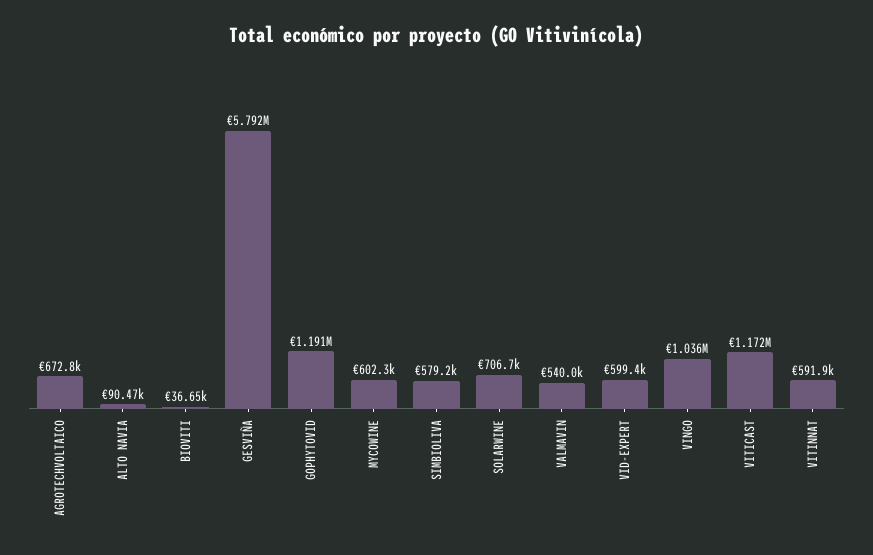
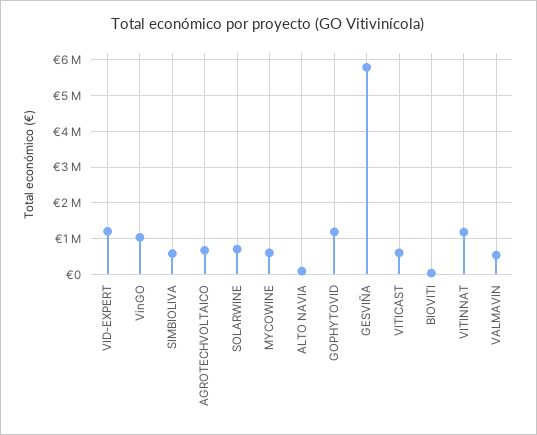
  {
    "AGROTECHVOLTAICO": 672800,
    "ALTO NAVIA": 90470,
    "BIOVITI": 36650,
    "GESVIÑA": 5792000,
    "GOPHYTOVID": 1191000,
    "MYCOWINE": 602300,
    "SIMBIOLIVA": 579200,
    "SOLARWINE": 706700,
    "VALMAVIN": 540000,
-   "VID-EXPERT": 599400,
+   "VID-EXPERT": 1200000,
    "VINGO": 1036000,
-   "VITICAST": 1172000,
+   "VITICAST": 600000,
-   "VITINNAT": 591900
+   "VITINNAT": 1200000
  }

